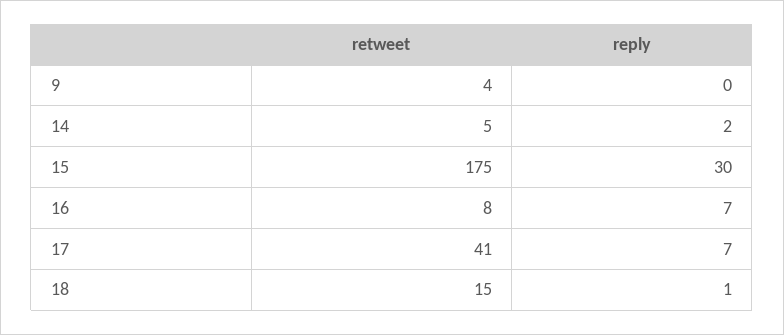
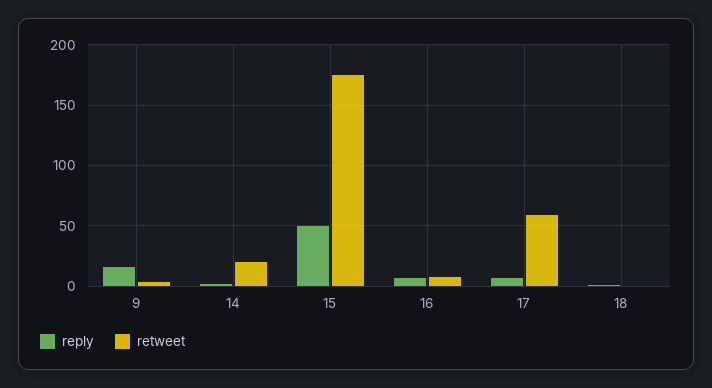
  {
    "retweet": {
      "9": 4,
-     "14": 5,
+     "14": 20,
      "15": 175,
      "16": 8,
-     "17": 41,
+     "17": 60,
-     "18": 15
+     "18": 0
    },
    "reply": {
-     "9": 0,
+     "9": 15,
      "14": 2,
-     "15": 30,
+     "15": 50,
      "16": 7,
      "17": 7,
      "18": 1
    }
  }

